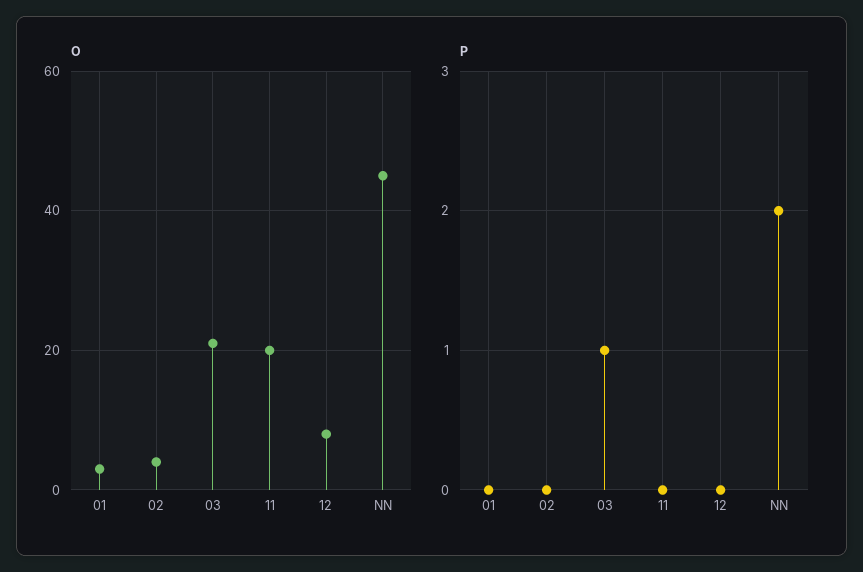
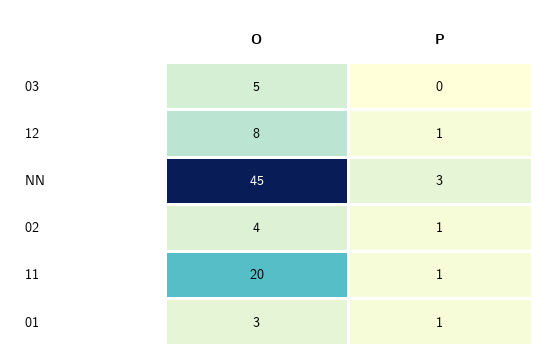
  {
    "O": {
      "01": 3,
      "02": 4,
-     "03": 20,
+     "03": 5,
      "11": 20,
      "12": 8,
      "NN": 45
    },
    "P": {
-     "01": 0,
+     "01": 1,
-     "02": 0,
+     "02": 1,
-     "03": 1,
+     "03": 0,
-     "11": 0,
+     "11": 1,
-     "12": 0,
+     "12": 1,
-     "NN": 2
+     "NN": 3
    }
  }

